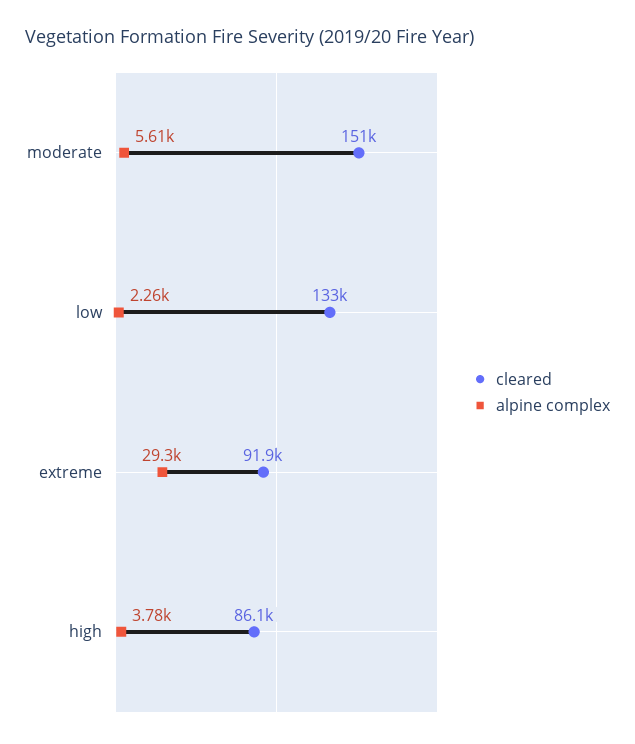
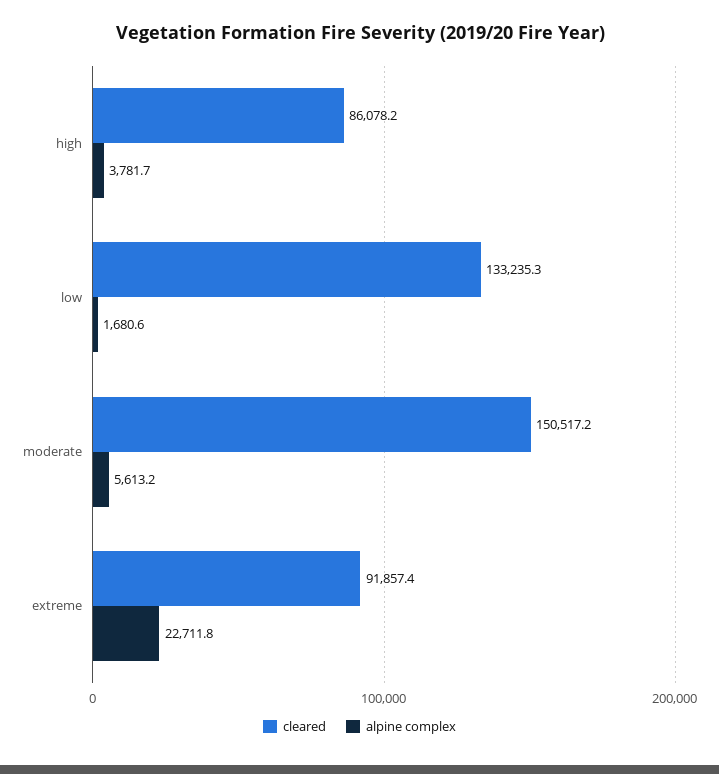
  {
    "cleared": {
      "moderate": 150517.2,
      "low": 133235.3,
      "extreme": 91857.4,
      "high": 86078.2
    },
    "alpine complex": {
      "moderate": 5613.2,
-     "low": 2260,
+     "low": 1680.6,
-     "extreme": 29300,
+     "extreme": 22711.8,
      "high": 3781.7
    }
  }

